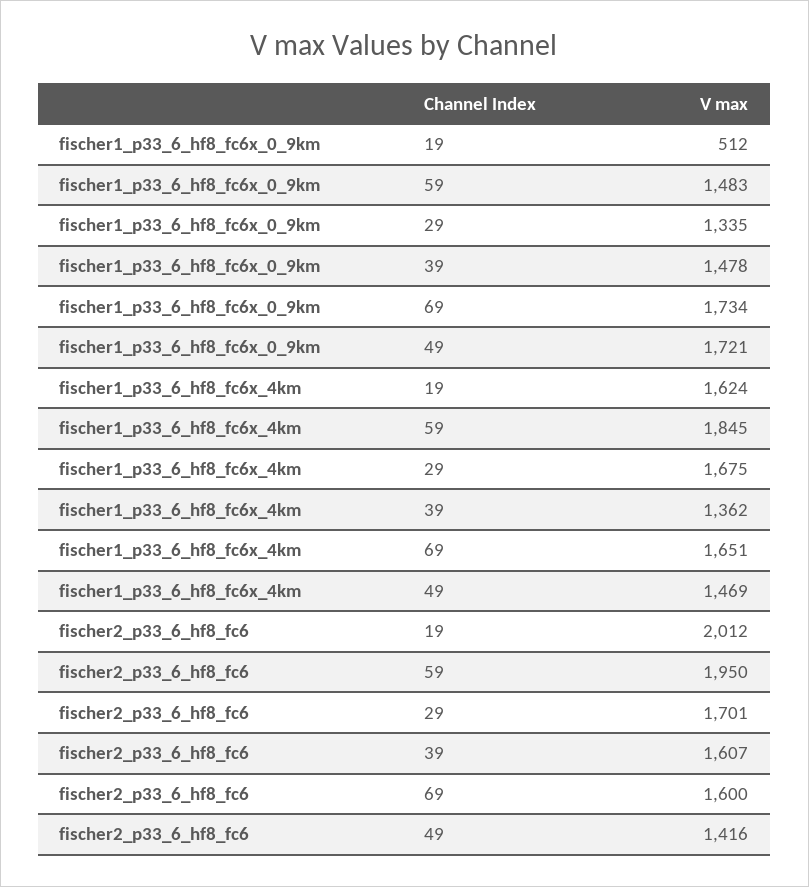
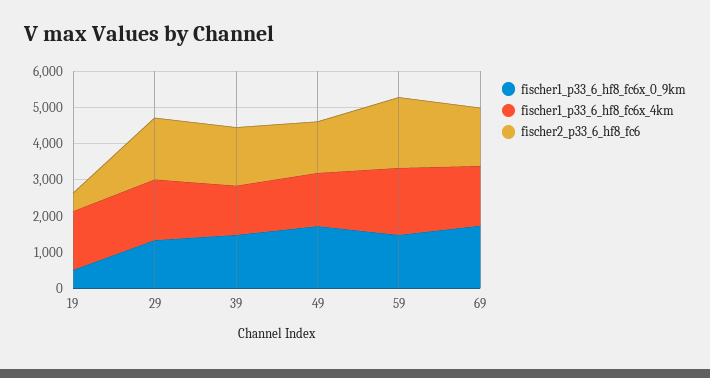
  {
    "fischer1_p33_6_hf8_fc6x_0_9km": {
      "19": 512,
      "59": 1483,
      "29": 1335,
      "39": 1478,
      "69": 1734,
      "49": 1721
    },
    "fischer1_p33_6_hf8_fc6x_4km": {
      "19": 1624,
      "59": 1845,
      "29": 1675,
      "39": 1362,
      "69": 1651,
      "49": 1469
    },
    "fischer2_p33_6_hf8_fc6": {
-     "19": 2012,
+     "19": 500,
      "59": 1950,
      "29": 1701,
      "39": 1607,
      "69": 1600,
      "49": 1416
    }
  }

